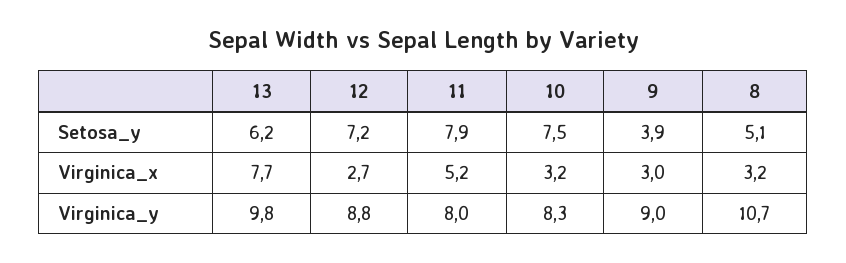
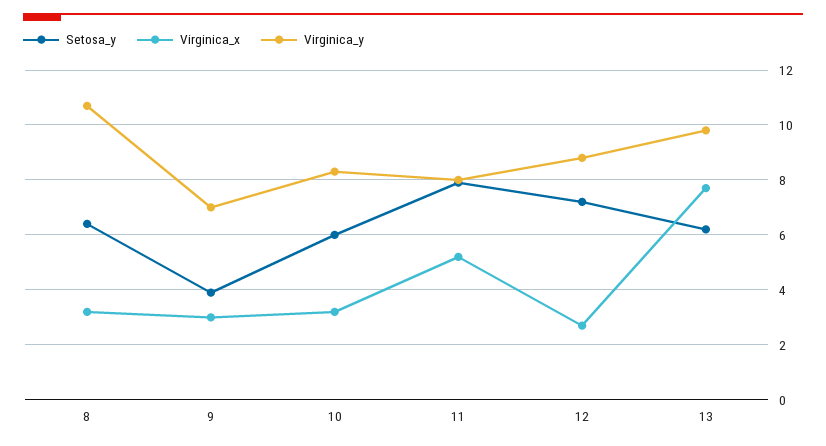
  {
    "Setosa_y": {
      "13": 6.2,
      "12": 7.2,
      "11": 7.9,
-     "10": 7.5,
+     "10": 6,
      "9": 3.9,
-     "8": 5.1
+     "8": 6.5
    },
    "Virginica_x": {
      "13": 7.7,
      "12": 2.7,
      "11": 5.2,
      "10": 3.2,
      "9": 3,
      "8": 3.2
    },
    "Virginica_y": {
      "13": 9.8,
      "12": 8.8,
      "11": 8,
      "10": 8.3,
-     "9": 9,
+     "9": 7,
      "8": 10.7
    }
  }

